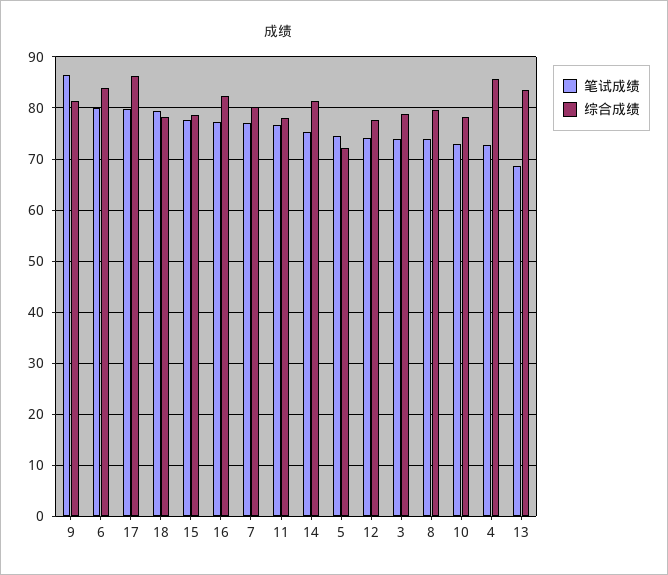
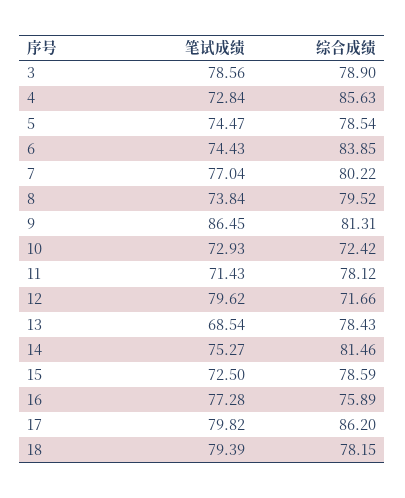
  {
    "笔试成绩": {
      "9": 86.45,
-     "6": 80,
+     "6": 74.43,
      "17": 79.82,
      "18": 79.39,
-     "15": 78,
+     "15": 72.5,
      "16": 77.28,
      "7": 77.04,
-     "11": 76,
+     "11": 71.43,
      "14": 75.27,
      "5": 74.47,
-     "12": 74,
+     "12": 79.62,
-     "3": 74,
+     "3": 78.56,
      "8": 73.84,
      "10": 72.93,
      "4": 72.84,
      "13": 68.54
    },
    "综合成绩": {
      "9": 81.31,
      "6": 83.85,
      "17": 86.2,
      "18": 78.15,
      "15": 78.59,
-     "16": 82,
+     "16": 75.89,
      "7": 80.22,
      "11": 78.12,
      "14": 81.46,
-     "5": 72,
+     "5": 78.54,
-     "12": 78,
+     "12": 71.66,
      "3": 78.9,
      "8": 79.52,
-     "10": 78,
+     "10": 72.42,
      "4": 85.63,
-     "13": 84
+     "13": 78.43
    }
  }

